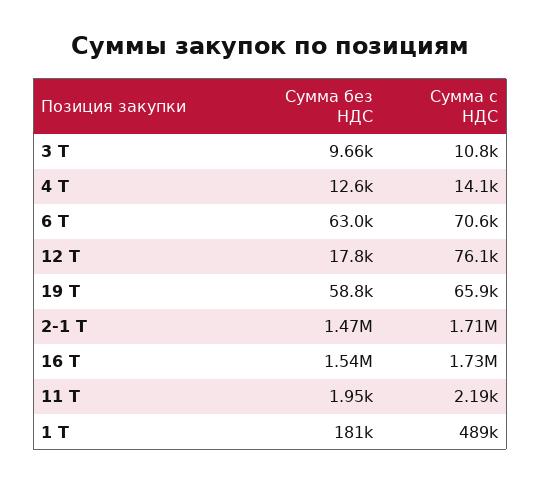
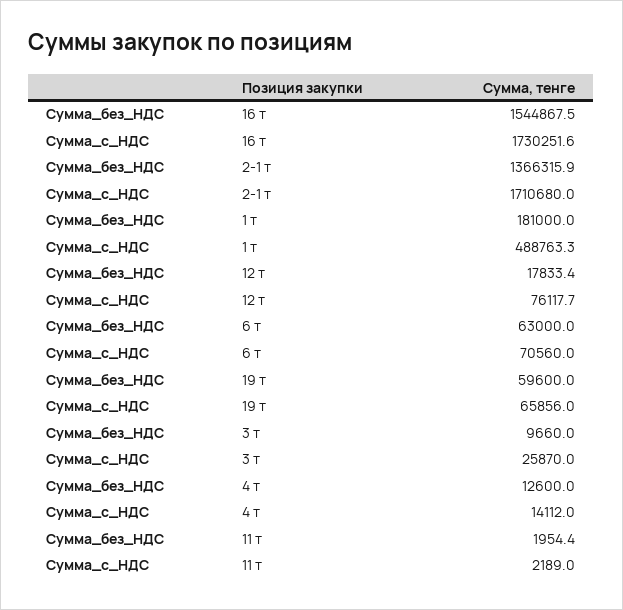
  {
    "Сумма без НДС": {
      "3 Т": 9660,
      "4 Т": 12600,
      "6 Т": 63000,
      "12 Т": 17833.4,
-     "19 Т": 58800,
+     "19 Т": 59600,
-     "2-1 Т": 1470000,
+     "2-1 Т": 1366315.9,
      "16 Т": 1544867.5,
      "11 Т": 1954.4,
      "1 Т": 181000
    },
    "Сумма с НДС": {
-     "3 Т": 10800,
+     "3 Т": 25870,
      "4 Т": 14112,
      "6 Т": 70560,
      "12 Т": 76117.7,
      "19 Т": 65856,
      "2-1 Т": 1710680,
      "16 Т": 1730251.6,
      "11 Т": 2189,
      "1 Т": 488763.3
    }
  }

